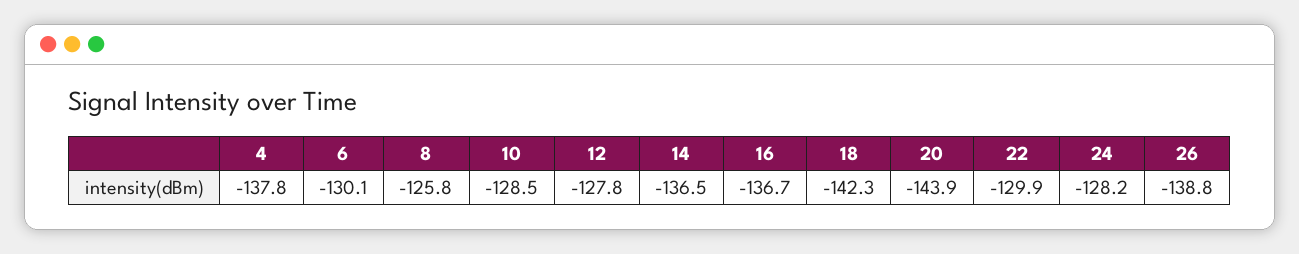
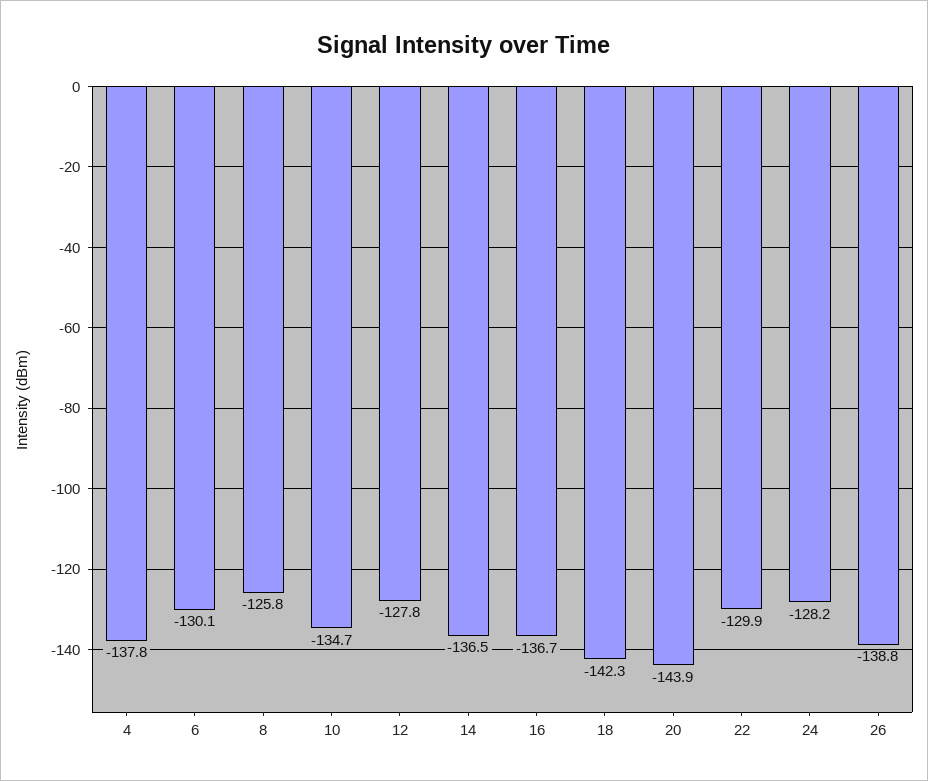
  {
    "4": -137.8,
    "6": -130.1,
    "8": -125.8,
-   "10": -128.5,
+   "10": -134.7,
    "12": -127.8,
    "14": -136.5,
    "16": -136.7,
    "18": -142.3,
    "20": -143.9,
    "22": -129.9,
    "24": -128.2,
    "26": -138.8
  }

